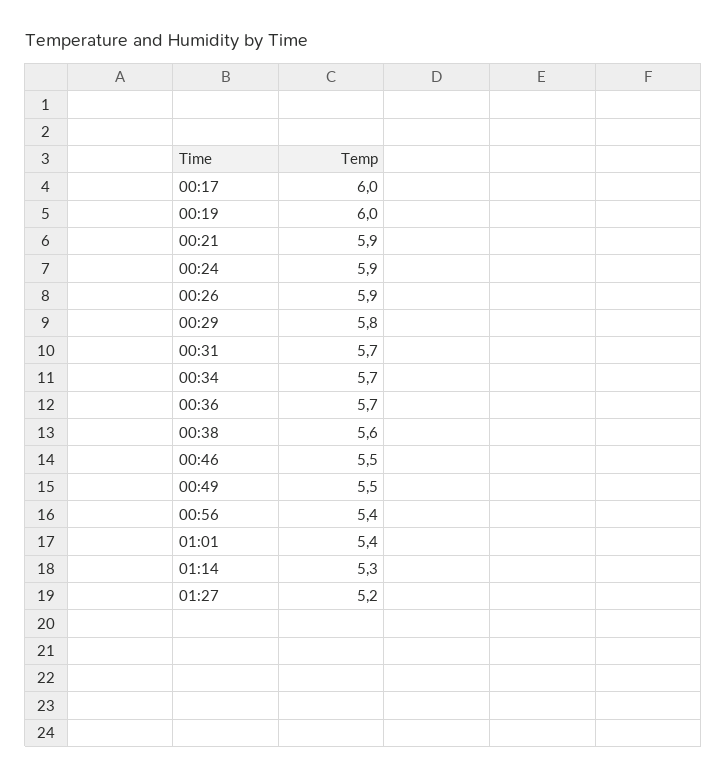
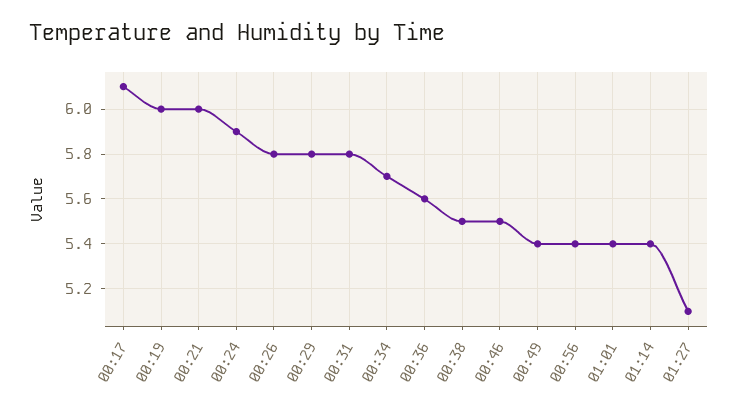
  {
-   "00:17": 6,
+   "00:17": 6.1,
    "00:19": 6,
-   "00:21": 5.9,
+   "00:21": 6,
    "00:24": 5.9,
-   "00:26": 5.9,
+   "00:26": 5.8,
    "00:29": 5.8,
-   "00:31": 5.7,
+   "00:31": 5.8,
    "00:34": 5.7,
-   "00:36": 5.7,
+   "00:36": 5.6,
-   "00:38": 5.6,
+   "00:38": 5.5,
    "00:46": 5.5,
-   "00:49": 5.5,
+   "00:49": 5.4,
    "00:56": 5.4,
    "01:01": 5.4,
-   "01:14": 5.3,
+   "01:14": 5.4,
-   "01:27": 5.2
+   "01:27": 5.1
  }

